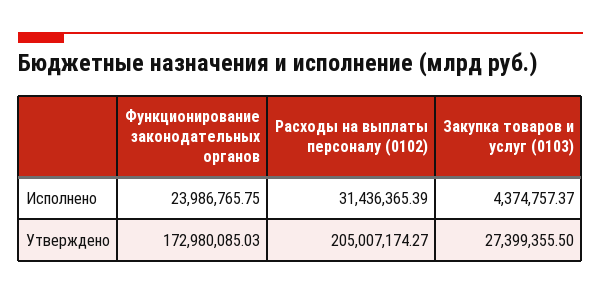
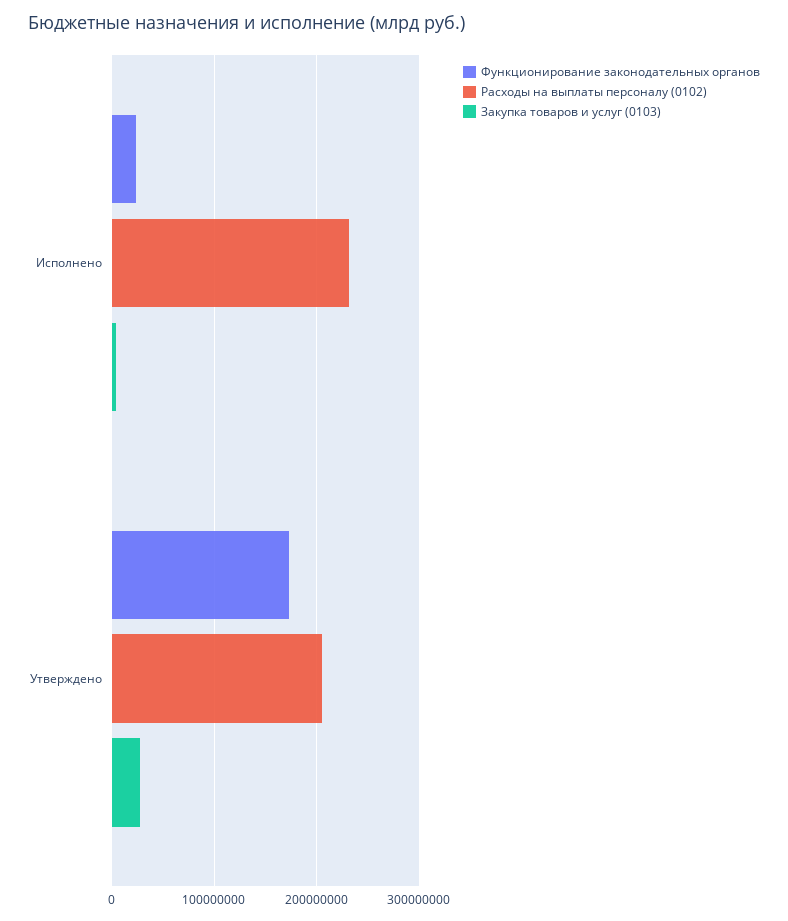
  {
    "Функционирование законодательных органов": {
      "Исполнено": 23986765.75,
      "Утверждено": 172980085.03
    },
    "Расходы на выплаты персоналу (0102)": {
-     "Исполнено": 31436365.39,
+     "Исполнено": 230000000,
      "Утверждено": 205007174.27
    },
    "Закупка товаров и услуг (0103)": {
      "Исполнено": 4374757.37,
      "Утверждено": 27399355.5
    }
  }

